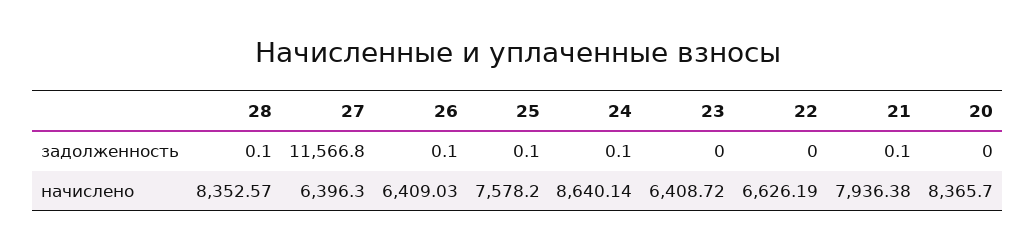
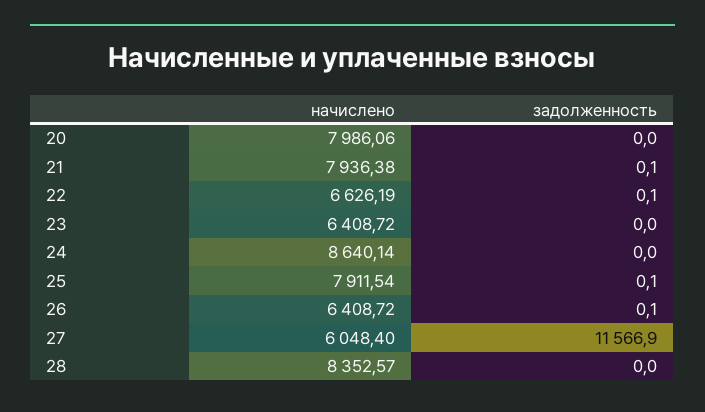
  {
    "28": {
-     "задолженность": 0.1,
+     "задолженность": 0,
      "начислено": 8352.57
    },
    "27": {
-     "задолженность": 11566.8,
+     "задолженность": 11566.9,
-     "начислено": 6396.3
+     "начислено": 6048.4
    },
    "26": {
      "задолженность": 0.1,
-     "начислено": 6409.03
+     "начислено": 6408.72
    },
    "25": {
      "задолженность": 0.1,
-     "начислено": 7578.2
+     "начислено": 7911.54
    },
    "24": {
-     "задолженность": 0.1,
+     "задолженность": 0,
      "начислено": 8640.14
    },
    "23": {
      "задолженность": 0,
      "начислено": 6408.72
    },
    "22": {
-     "задолженность": 0,
+     "задолженность": 0.1,
      "начислено": 6626.19
    },
    "21": {
      "задолженность": 0.1,
      "начислено": 7936.38
    },
    "20": {
      "задолженность": 0,
-     "начислено": 8365.7
+     "начислено": 7986.06
    }
  }

